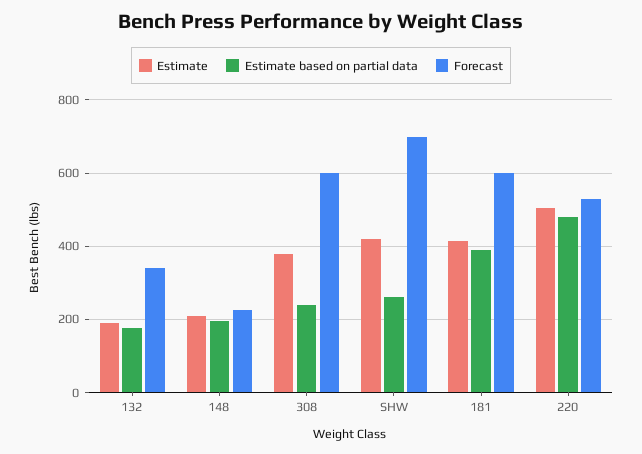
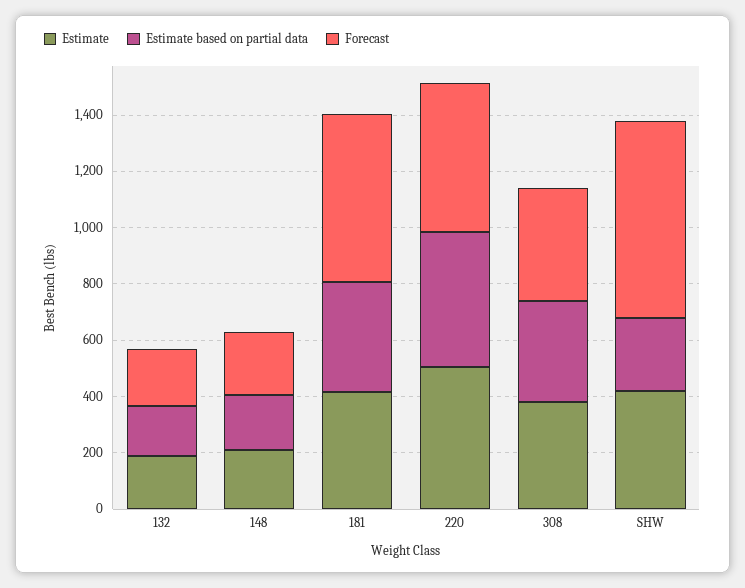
  {
    "Estimate": {
      "132": 200,
      "148": 220,
      "308": 380,
      "SHW": 420,
      "181": 420,
      "220": 500
    },
    "Estimate based on partial data": {
      "132": 180,
      "148": 200,
-     "308": 240,
+     "308": 350,
      "SHW": 260,
      "181": 400,
      "220": 480
    },
    "Forecast": {
-     "132": 340,
+     "132": 200,
      "148": 220,
-     "308": 600,
+     "308": 400,
      "SHW": 700,
      "181": 600,
      "220": 540
    }
  }

